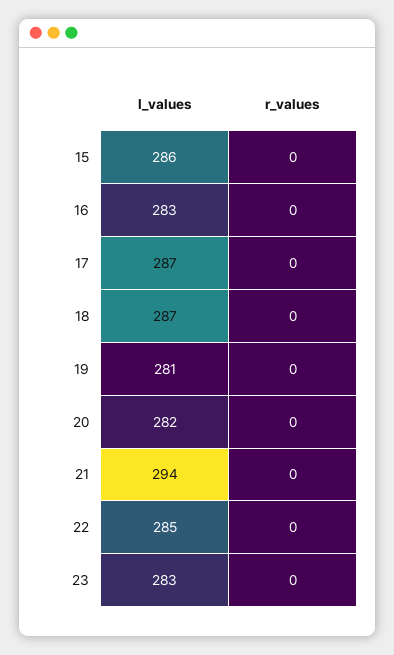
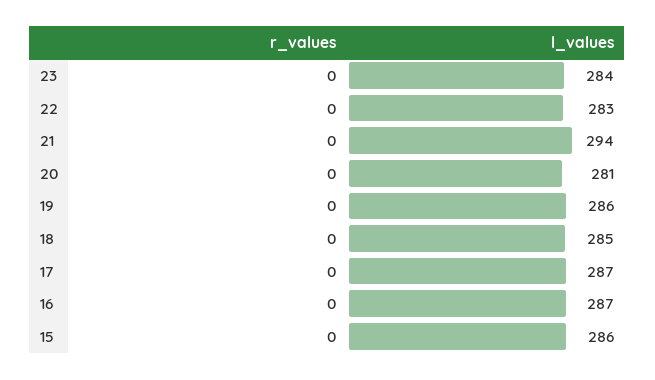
  {
    "l_values": {
      "15": 286,
-     "16": 283,
+     "16": 287,
      "17": 287,
-     "18": 287,
+     "18": 285,
-     "19": 281,
+     "19": 286,
-     "20": 282,
+     "20": 281,
      "21": 294,
-     "22": 285,
+     "22": 283,
-     "23": 283
+     "23": 284
    },
    "r_values": {
      "15": 0,
      "16": 0,
      "17": 0,
      "18": 0,
      "19": 0,
      "20": 0,
      "21": 0,
      "22": 0,
      "23": 0
    }
  }

